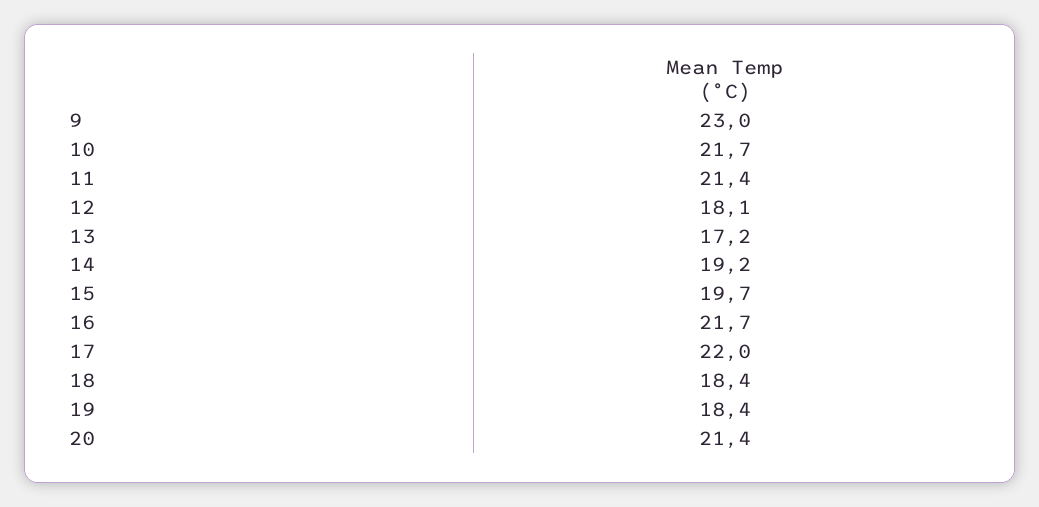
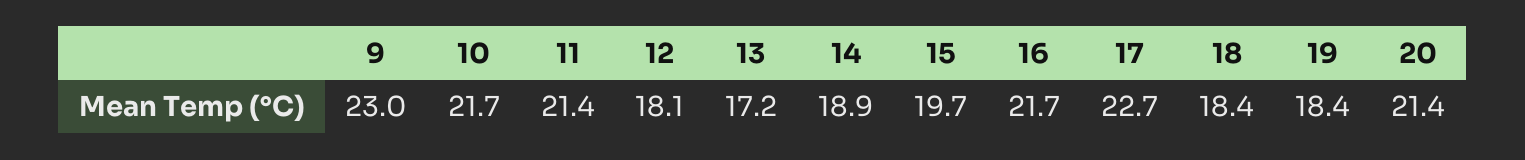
  {
    "9": 23,
    "10": 21.7,
    "11": 21.4,
    "12": 18.1,
    "13": 17.2,
-   "14": 19.2,
+   "14": 18.9,
    "15": 19.7,
    "16": 21.7,
-   "17": 22,
+   "17": 22.7,
    "18": 18.4,
    "19": 18.4,
    "20": 21.4
  }

